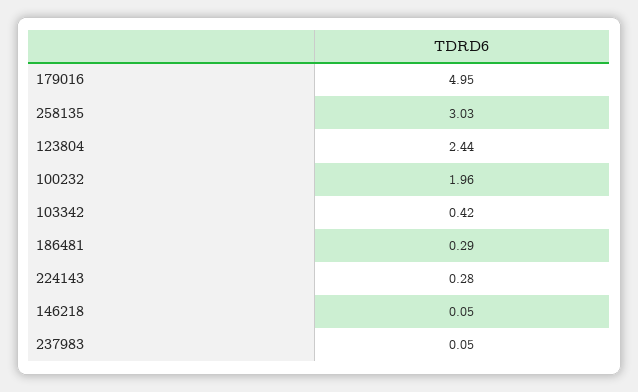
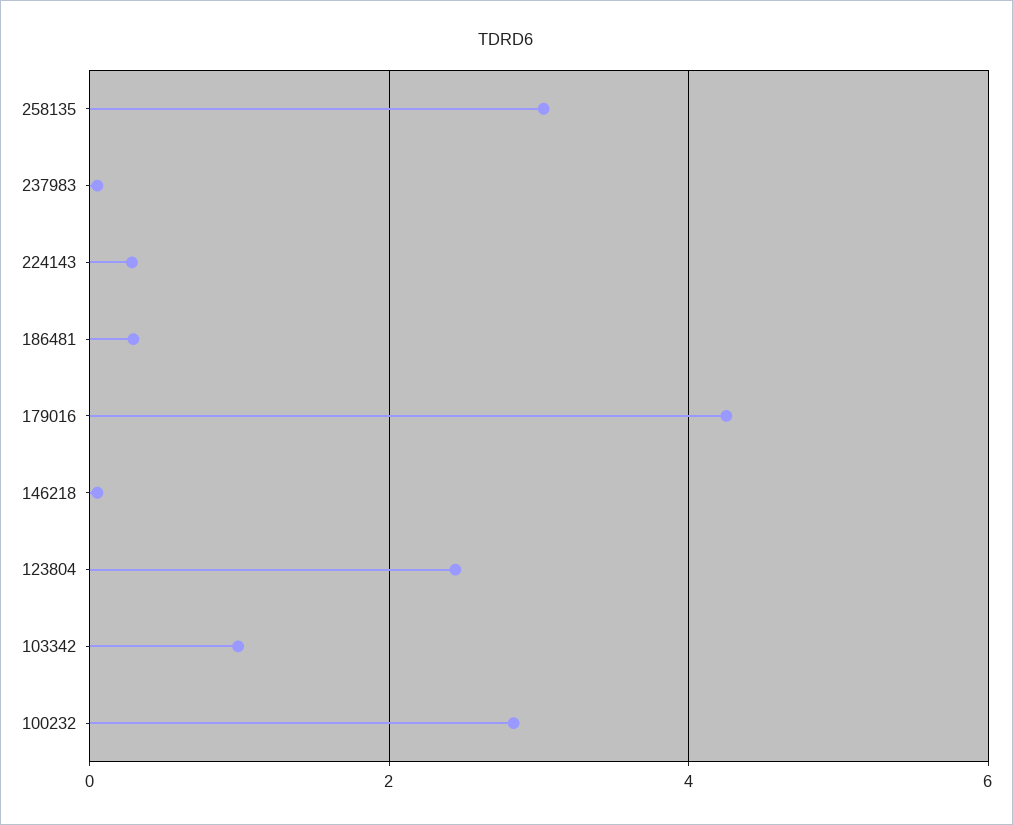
  {
-   "179016": 4.95,
+   "179016": 4.2,
    "258135": 3.03,
    "123804": 2.44,
-   "100232": 1.96,
+   "100232": 2.8,
-   "103342": 0.42,
+   "103342": 1,
    "186481": 0.29,
    "224143": 0.28,
    "146218": 0.05,
    "237983": 0.05
  }

